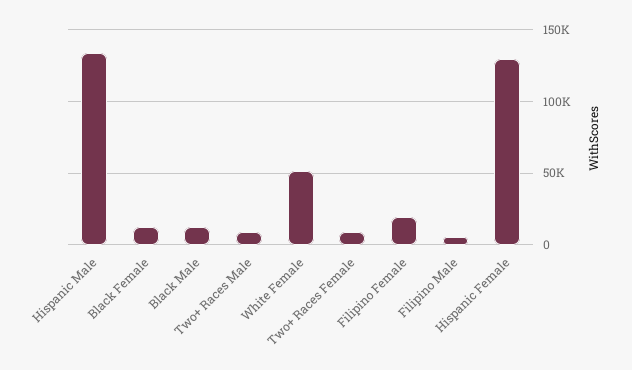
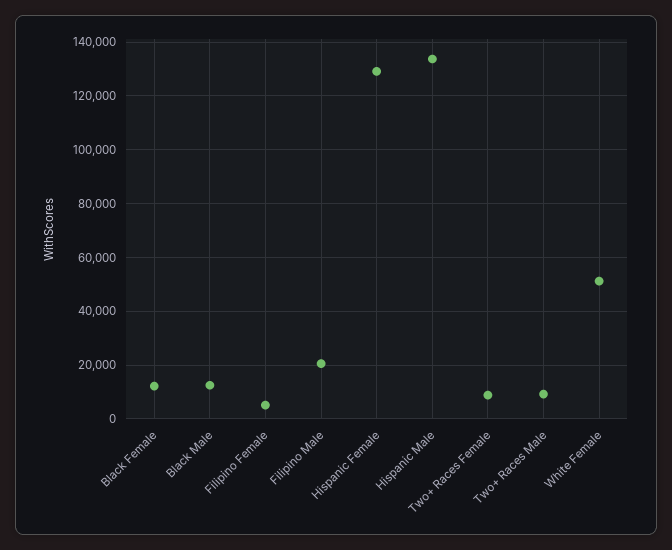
  {
    "Hispanic Male": 132500,
    "Black Female": 12500,
    "Black Male": 12500,
    "Two+ Races Male": 10000,
    "White Female": 50000,
    "Two+ Races Female": 10000,
-   "Filipino Female": 20000,
+   "Filipino Female": 5000,
-   "Filipino Male": 5000,
+   "Filipino Male": 20000,
    "Hispanic Female": 130000
  }

